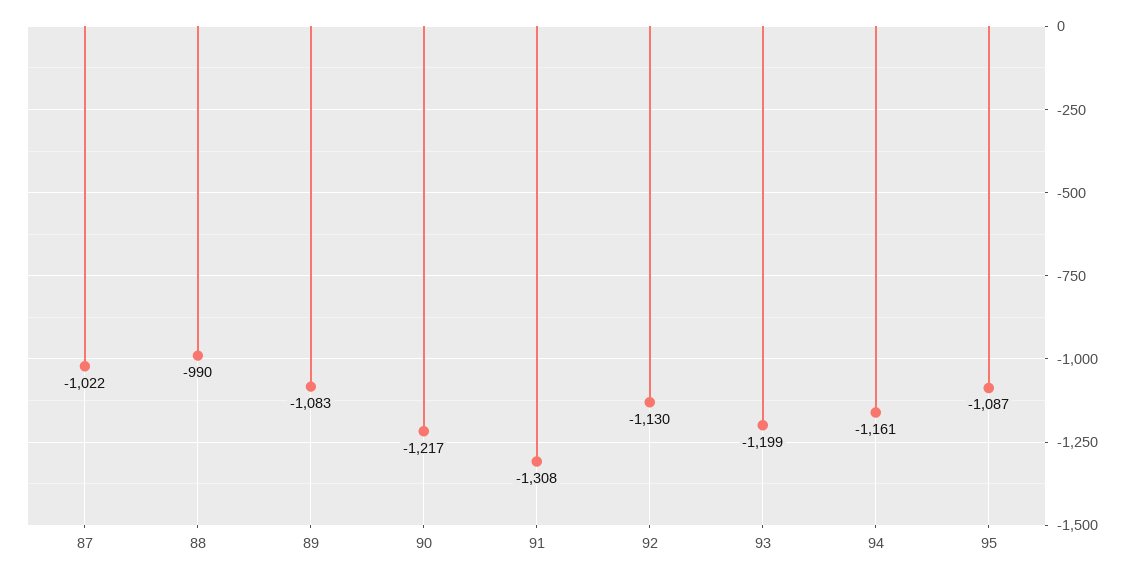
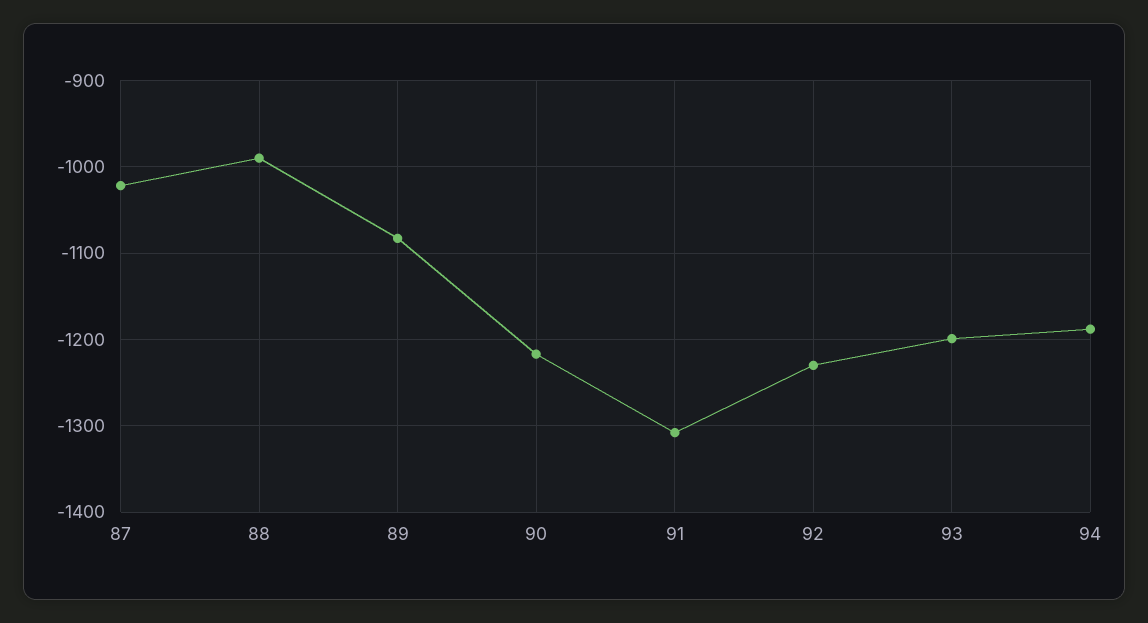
  {
    "87": -1022,
    "88": -990,
    "89": -1083,
    "90": -1217,
    "91": -1308,
-   "92": -1130,
+   "92": -1230,
    "93": -1199,
-   "94": -1161,
+   "94": -1190
-   "95": -1087
  }

